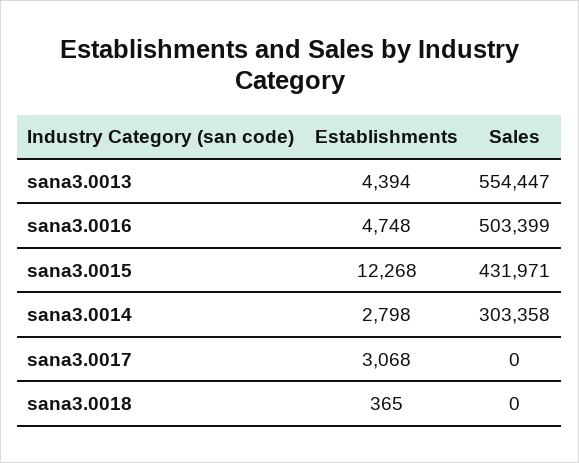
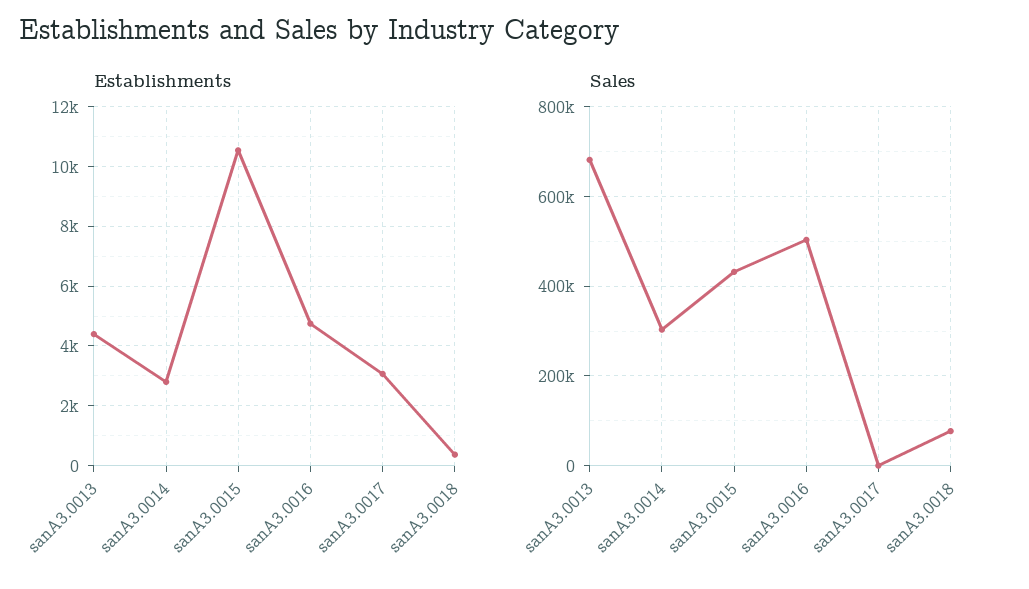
  {
    "Establishments": {
      "sana3.0013": 4394,
      "sana3.0016": 4748,
-     "sana3.0015": 12268,
+     "sana3.0015": 10500,
      "sana3.0014": 2798,
      "sana3.0017": 3068,
      "sana3.0018": 365
    },
    "Sales": {
-     "sana3.0013": 554447,
+     "sana3.0013": 680000,
      "sana3.0016": 503399,
      "sana3.0015": 431971,
      "sana3.0014": 303358,
      "sana3.0017": 0,
-     "sana3.0018": 0
+     "sana3.0018": 80000
    }
  }

